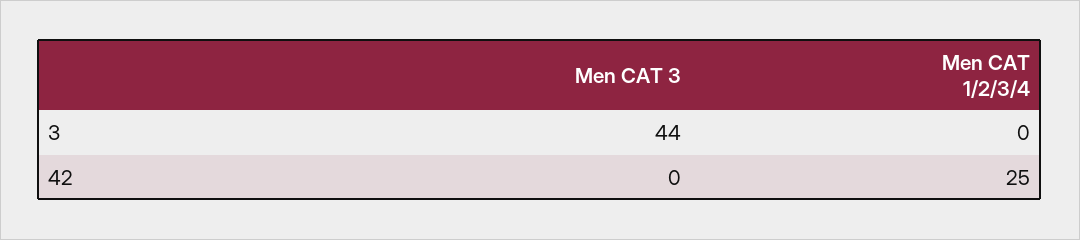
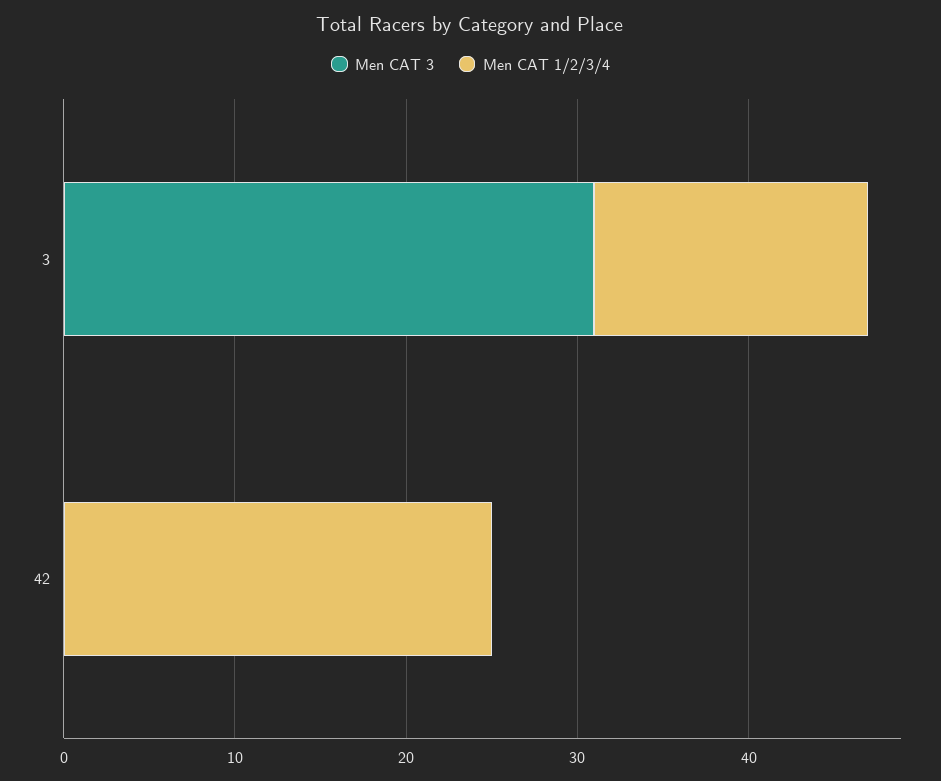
  {
    "Men CAT 3": {
-     "3": 44,
+     "3": 31,
      "42": 0
    },
    "Men CAT 1/2/3/4": {
-     "3": 0,
+     "3": 16,
      "42": 25
    }
  }

